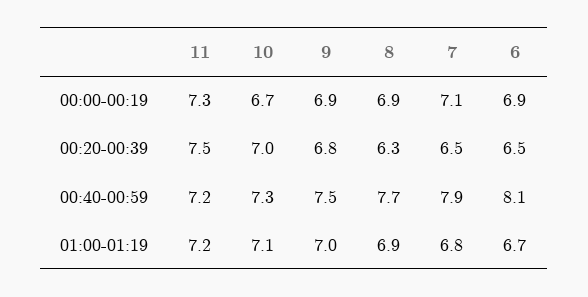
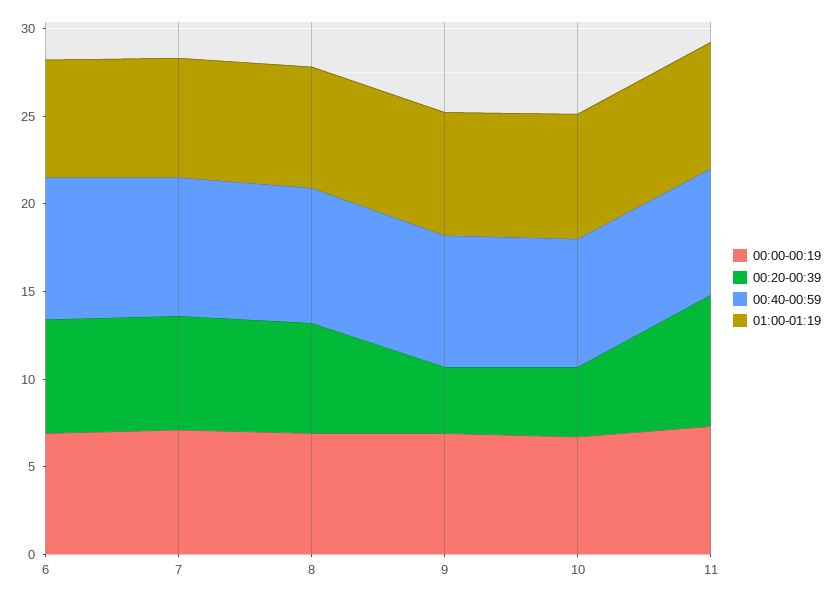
  {
    "00:00-00:19": {
      "11": 7.3,
      "10": 6.7,
      "9": 6.9,
      "8": 6.9,
      "7": 7.1,
      "6": 6.9
    },
    "00:20-00:39": {
      "11": 7.5,
-     "10": 7,
+     "10": 4,
-     "9": 6.8,
+     "9": 4,
      "8": 6.3,
      "7": 6.5,
      "6": 6.5
    },
    "00:40-00:59": {
      "11": 7.2,
      "10": 7.3,
      "9": 7.5,
      "8": 7.7,
      "7": 7.9,
      "6": 8.1
    },
    "01:00-01:19": {
      "11": 7.2,
      "10": 7.1,
      "9": 7,
      "8": 6.9,
      "7": 6.8,
      "6": 6.7
    }
  }

